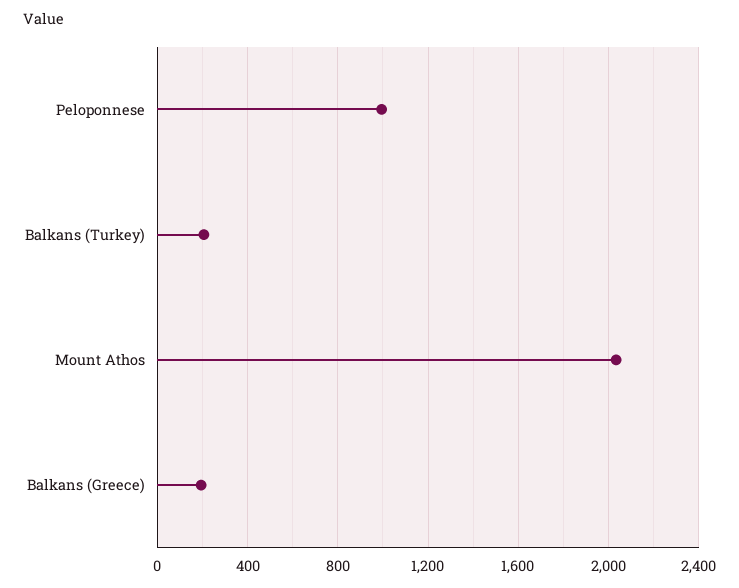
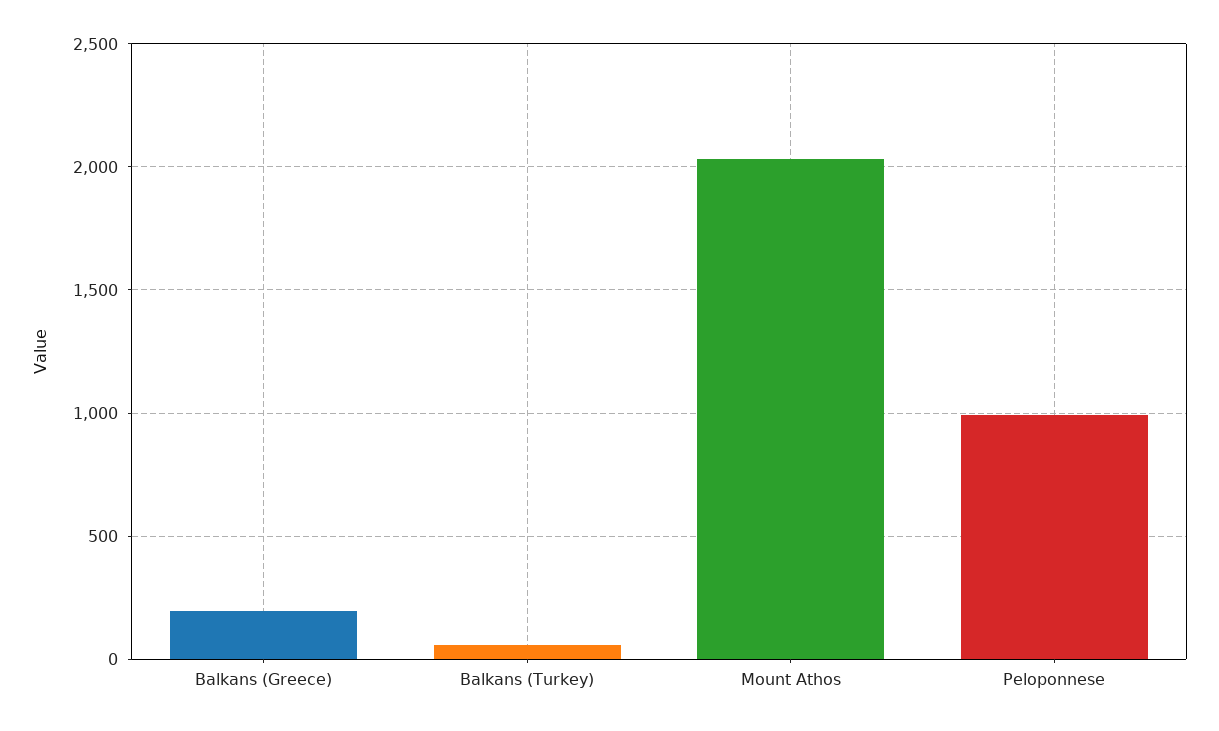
  {
    "Peloponnese": 1000,
-   "Balkans (Turkey)": 200,
+   "Balkans (Turkey)": 50,
    "Mount Athos": 2050,
    "Balkans (Greece)": 200
  }

